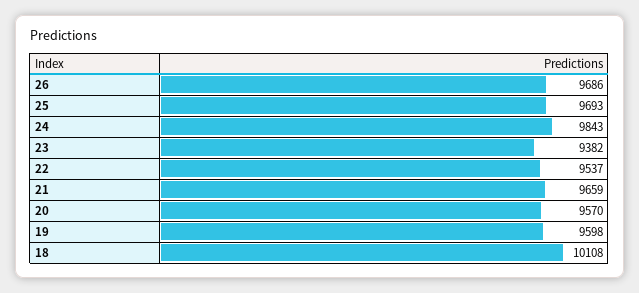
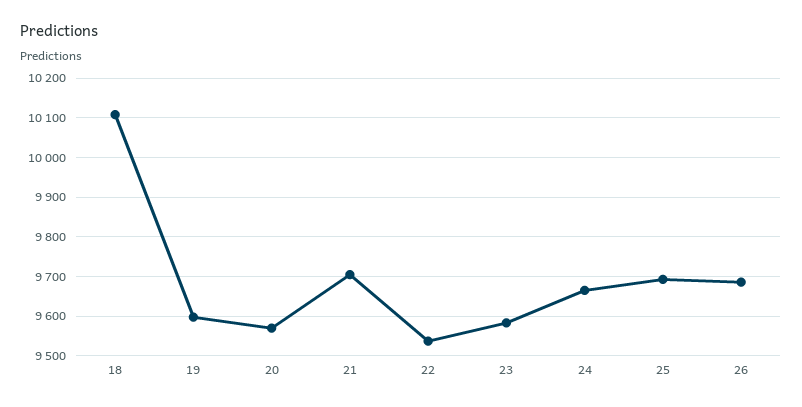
  {
    "26": 9686,
    "25": 9693,
-   "24": 9843,
+   "24": 9660,
-   "23": 9382,
+   "23": 9580,
    "22": 9537,
-   "21": 9659,
+   "21": 9700,
    "20": 9570,
    "19": 9598,
    "18": 10108
  }

